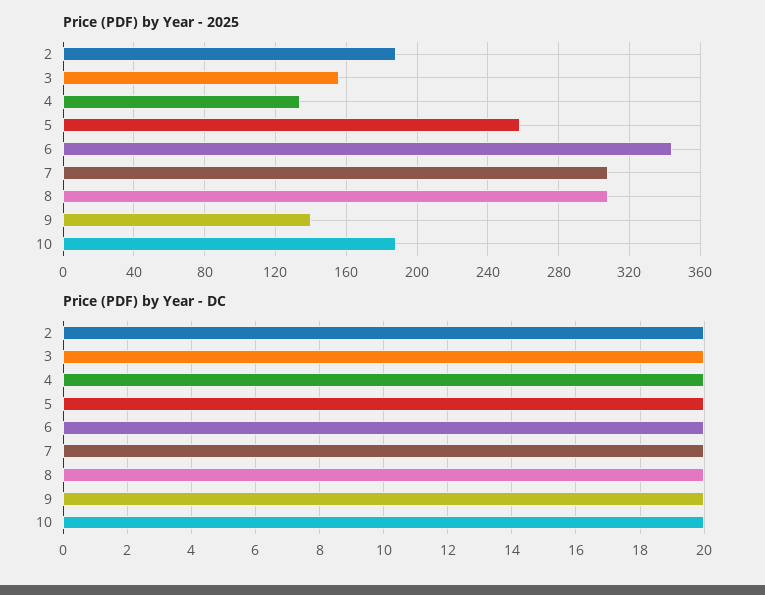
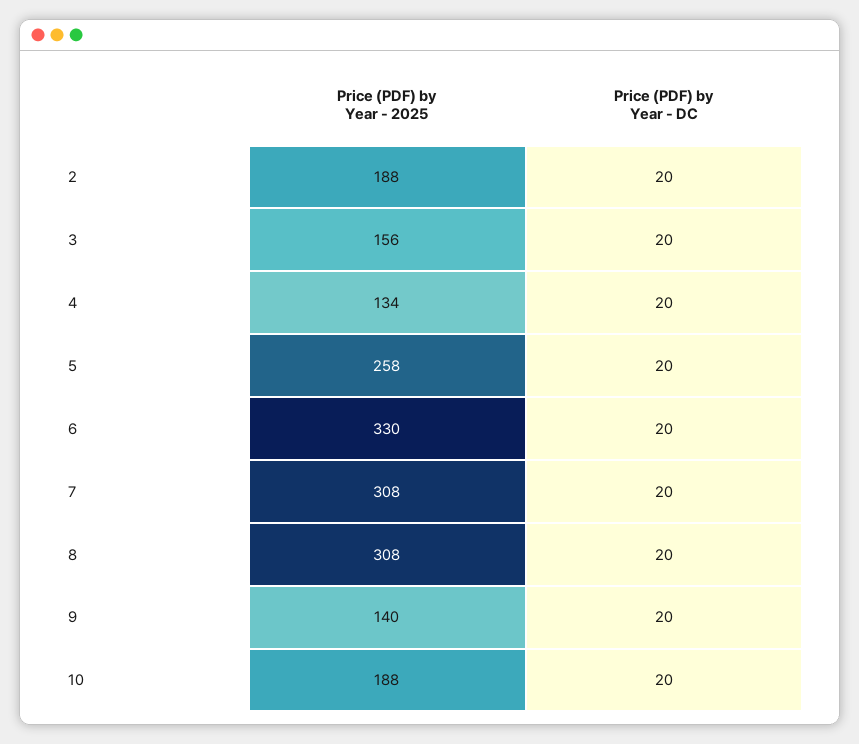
  {
    "Price (PDF) by Year - 2025": {
      "2": 188,
      "3": 156,
      "4": 134,
      "5": 258,
-     "6": 345,
+     "6": 330,
      "7": 308,
      "8": 308,
      "9": 140,
      "10": 188
    },
    "Price (PDF) by Year - DC": {
      "2": 20,
      "3": 20,
      "4": 20,
      "5": 20,
      "6": 20,
      "7": 20,
      "8": 20,
      "9": 20,
      "10": 20
    }
  }

